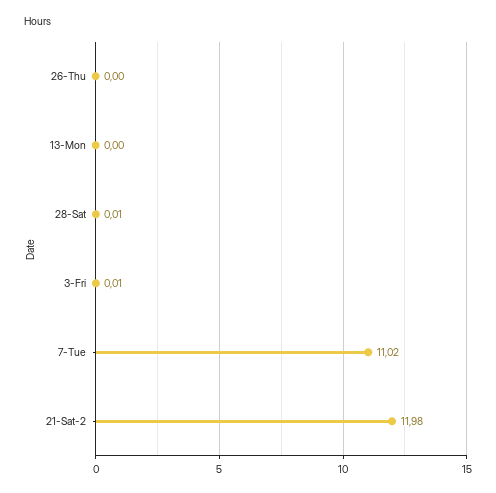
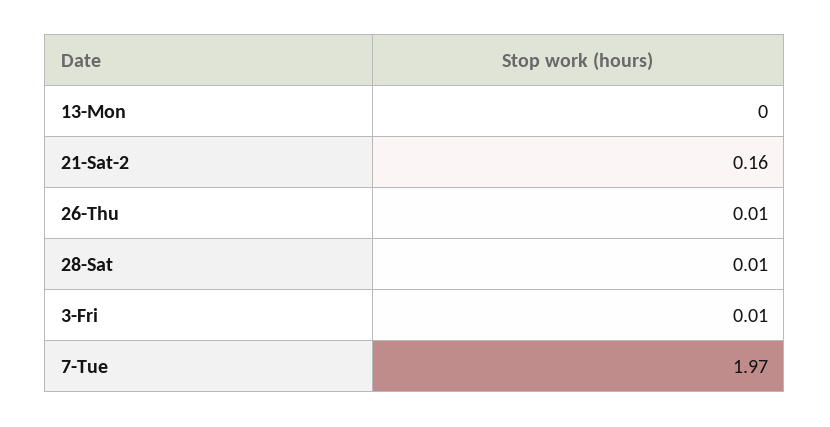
  {
-   "26-Thu": 0,
+   "26-Thu": 0.01,
    "13-Mon": 0,
    "28-Sat": 0.01,
    "3-Fri": 0.01,
-   "7-Tue": 11.02,
+   "7-Tue": 1.97,
-   "21-Sat-2": 11.98
+   "21-Sat-2": 0.16
  }

